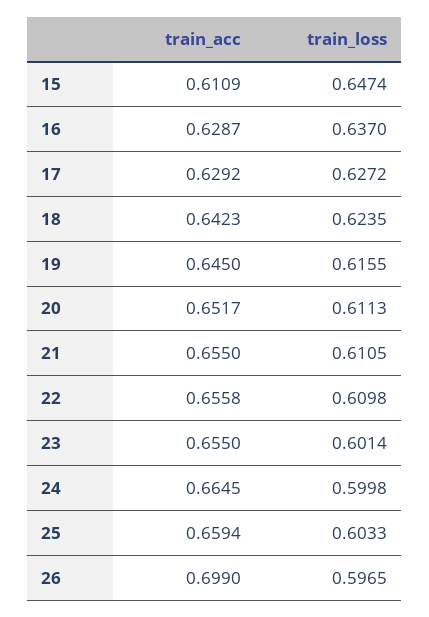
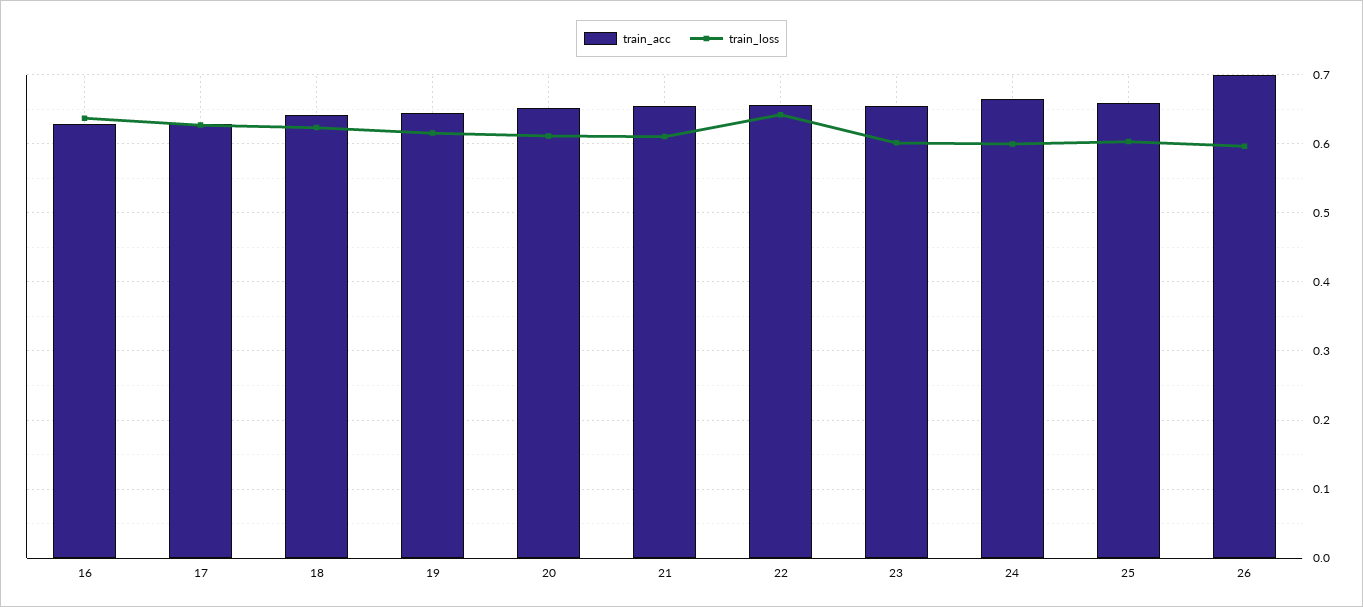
  {
    "train_acc": {
-     "15": 0.6109,
      "16": 0.6287,
      "17": 0.6292,
      "18": 0.6423,
      "19": 0.645,
      "20": 0.6517,
      "21": 0.655,
      "22": 0.6558,
      "23": 0.655,
      "24": 0.6645,
      "25": 0.6594,
      "26": 0.699
    },
    "train_loss": {
-     "15": 0.6474,
      "16": 0.637,
      "17": 0.6272,
      "18": 0.6235,
      "19": 0.6155,
      "20": 0.6113,
      "21": 0.6105,
-     "22": 0.6098,
+     "22": 0.64,
      "23": 0.6014,
      "24": 0.5998,
      "25": 0.6033,
      "26": 0.5965
    }
  }

